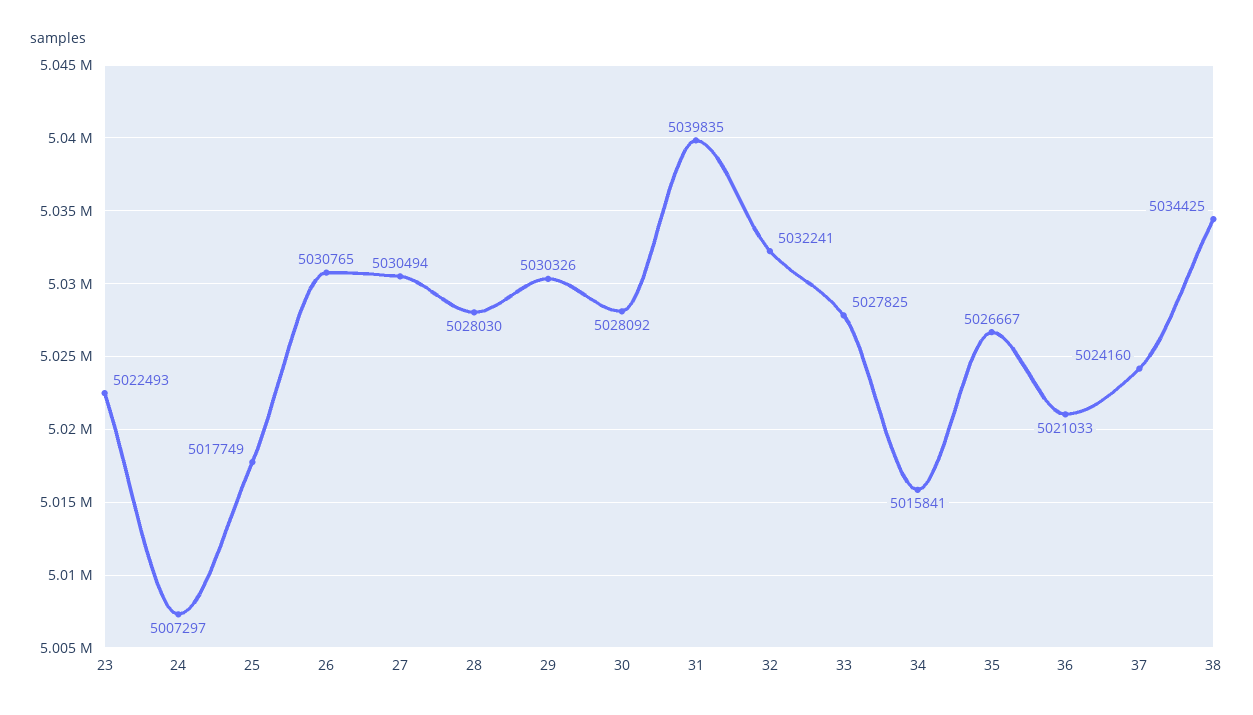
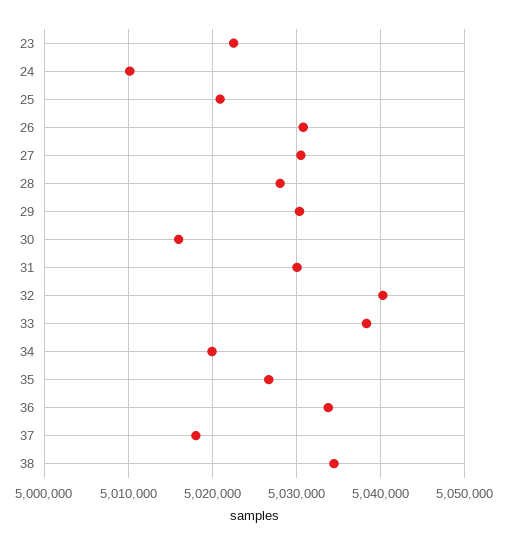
  {
    "23": 5022493,
-   "24": 5007297,
+   "24": 5010000,
-   "25": 5017749,
+   "25": 5021000,
    "26": 5030765,
    "27": 5030494,
    "28": 5028030,
    "29": 5030326,
-   "30": 5028092,
+   "30": 5016000,
-   "31": 5039835,
+   "31": 5030000,
-   "32": 5032241,
+   "32": 5040000,
-   "33": 5027825,
+   "33": 5038000,
-   "34": 5015841,
+   "34": 5020000,
    "35": 5026667,
-   "36": 5021033,
+   "36": 5034000,
-   "37": 5024160,
+   "37": 5018000,
    "38": 5034425
  }

